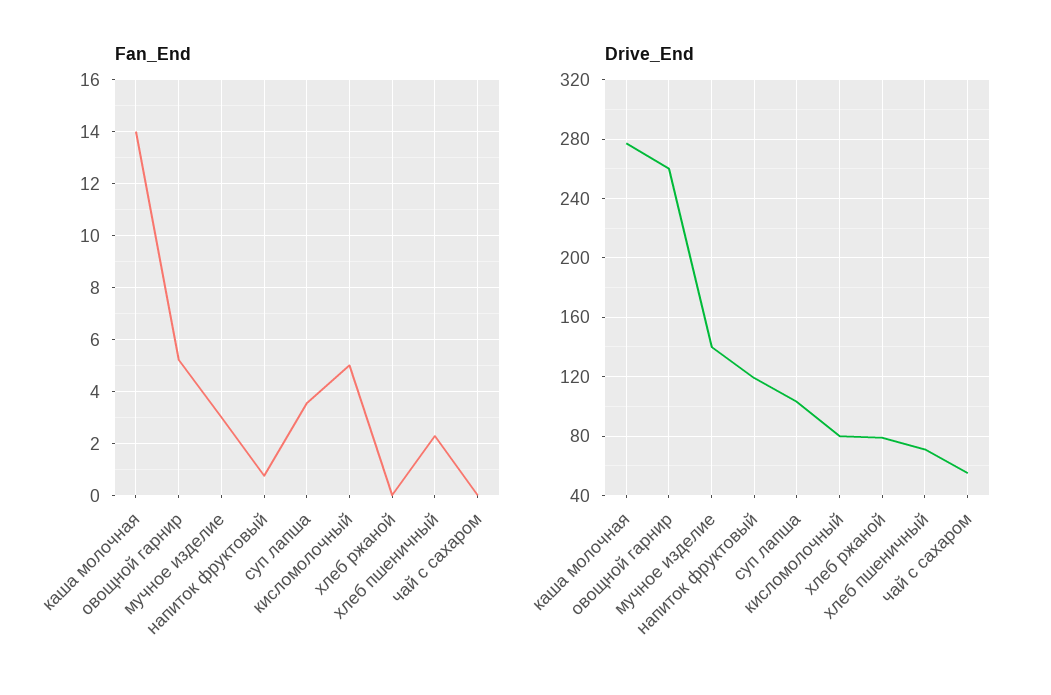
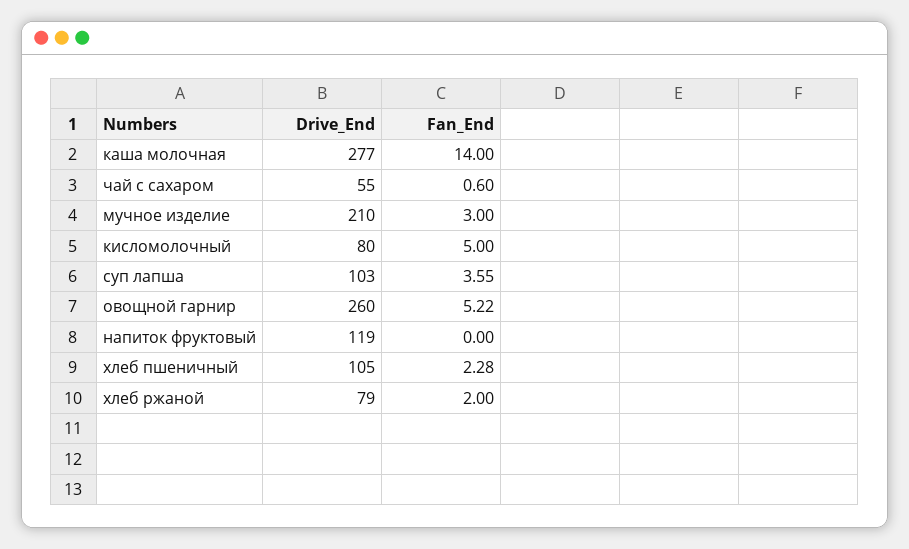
  {
    "Fan_End": {
      "каша молочная": 14,
      "овощной гарнир": 5.22,
      "мучное изделие": 3,
-     "напиток фруктовый": 0.75,
+     "напиток фруктовый": 0,
      "суп лапша": 3.55,
      "кисломолочный": 5,
-     "хлеб ржаной": 0,
+     "хлеб ржаной": 2,
      "хлеб пшеничный": 2.28,
-     "чай с сахаром": 0
+     "чай с сахаром": 0.6
    },
    "Drive_End": {
      "каша молочная": 277,
      "овощной гарнир": 260,
-     "мучное изделие": 140,
+     "мучное изделие": 210,
      "напиток фруктовый": 119,
      "суп лапша": 103,
      "кисломолочный": 80,
      "хлеб ржаной": 79,
-     "хлеб пшеничный": 70,
+     "хлеб пшеничный": 105,
      "чай с сахаром": 55
    }
  }

